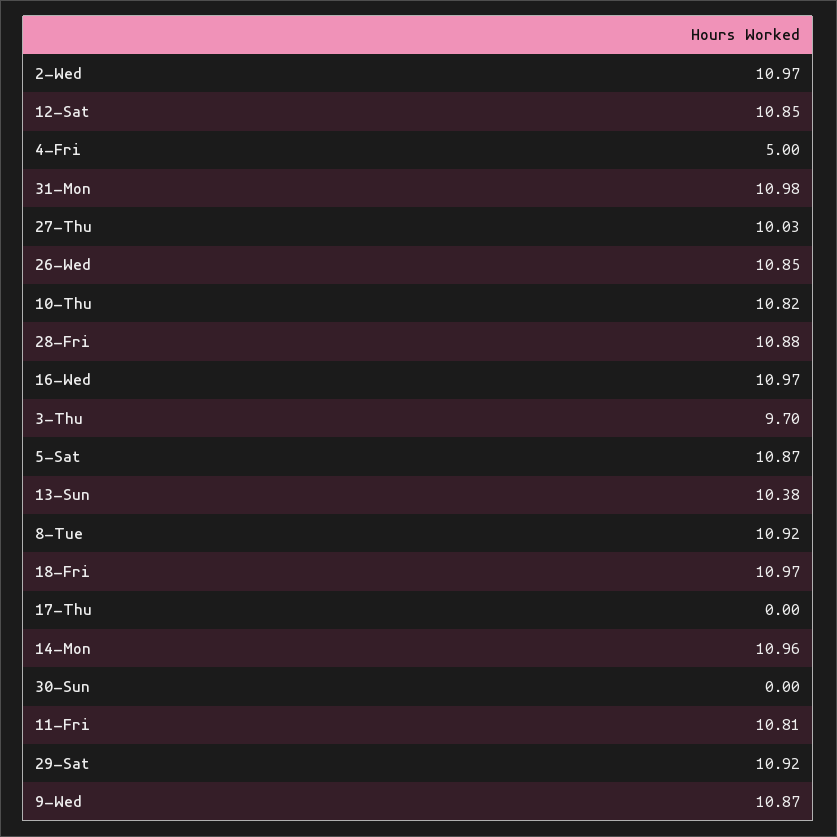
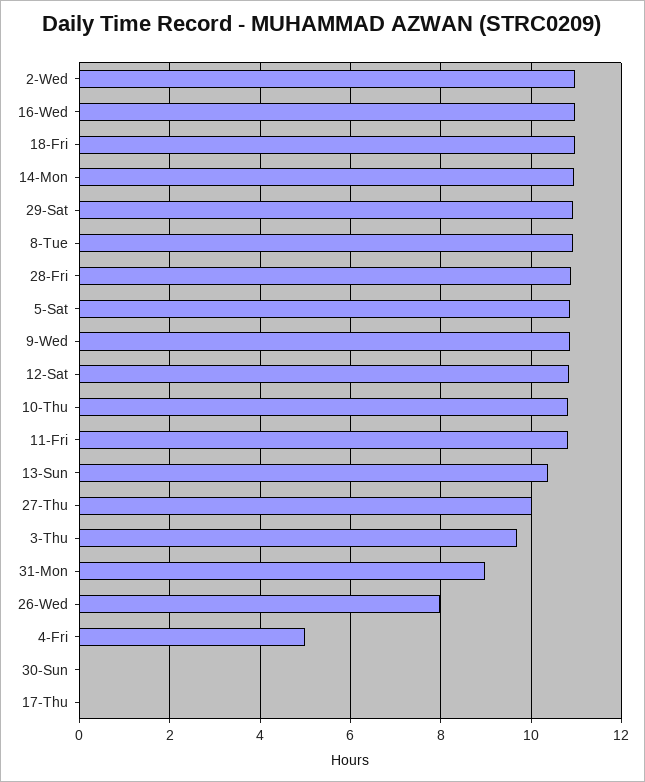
  {
    "2-Wed": 10.97,
    "12-Sat": 10.85,
    "4-Fri": 5,
-   "31-Mon": 10.98,
+   "31-Mon": 9,
    "27-Thu": 10.03,
-   "26-Wed": 10.85,
+   "26-Wed": 8,
    "10-Thu": 10.82,
    "28-Fri": 10.88,
    "16-Wed": 10.97,
    "3-Thu": 9.7,
    "5-Sat": 10.87,
    "13-Sun": 10.38,
    "8-Tue": 10.92,
    "18-Fri": 10.97,
    "17-Thu": 0,
    "14-Mon": 10.96,
    "30-Sun": 0,
    "11-Fri": 10.81,
    "29-Sat": 10.92,
    "9-Wed": 10.87
  }

